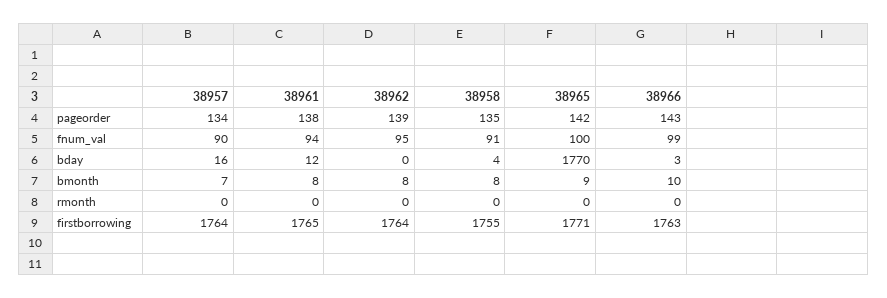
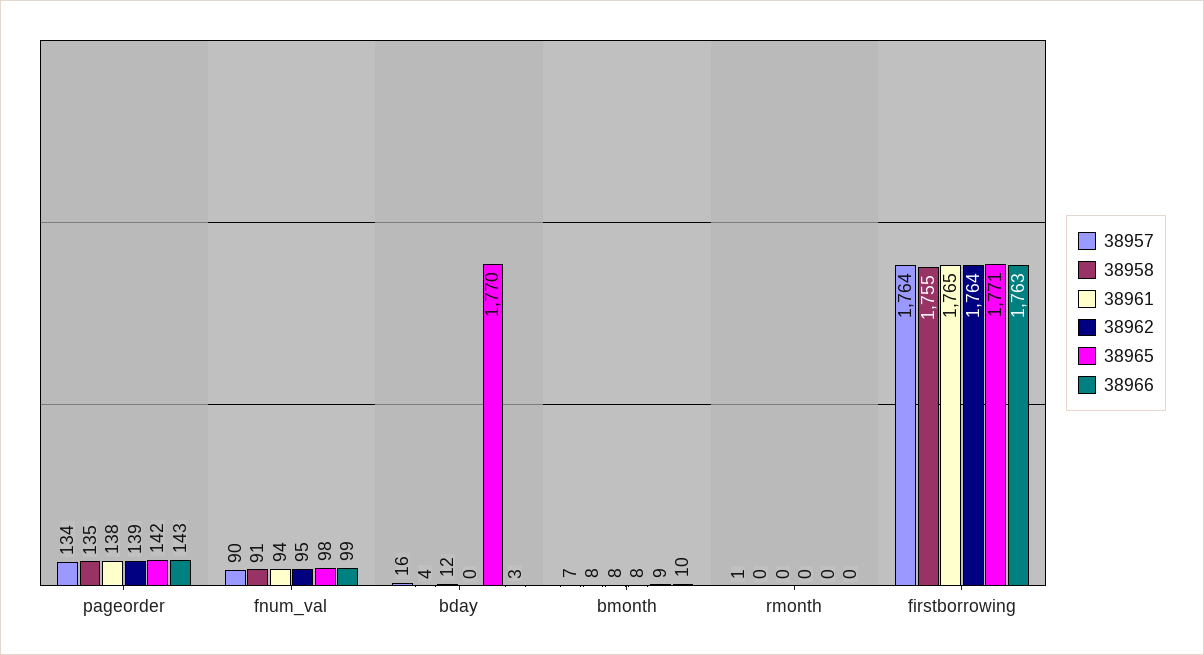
  {
    "38957": {
      "pageorder": 134,
      "fnum_val": 90,
      "bday": 16,
      "bmonth": 7,
-     "rmonth": 0,
+     "rmonth": 1,
      "firstborrowing": 1764
    },
    "38961": {
      "pageorder": 138,
      "fnum_val": 94,
      "bday": 12,
      "bmonth": 8,
      "rmonth": 0,
      "firstborrowing": 1765
    },
    "38962": {
      "pageorder": 139,
      "fnum_val": 95,
      "bday": 0,
      "bmonth": 8,
      "rmonth": 0,
      "firstborrowing": 1764
    },
    "38958": {
      "pageorder": 135,
      "fnum_val": 91,
      "bday": 4,
      "bmonth": 8,
      "rmonth": 0,
      "firstborrowing": 1755
    },
    "38965": {
      "pageorder": 142,
-     "fnum_val": 100,
+     "fnum_val": 98,
      "bday": 1770,
      "bmonth": 9,
      "rmonth": 0,
      "firstborrowing": 1771
    },
    "38966": {
      "pageorder": 143,
      "fnum_val": 99,
      "bday": 3,
      "bmonth": 10,
      "rmonth": 0,
      "firstborrowing": 1763
    }
  }

